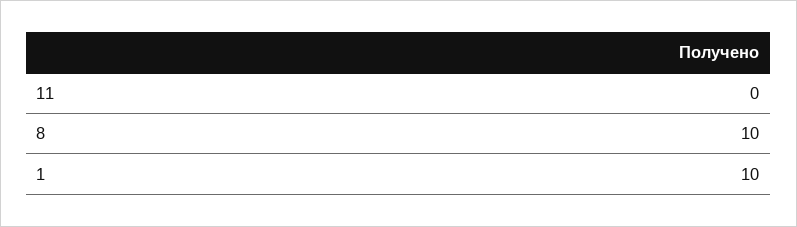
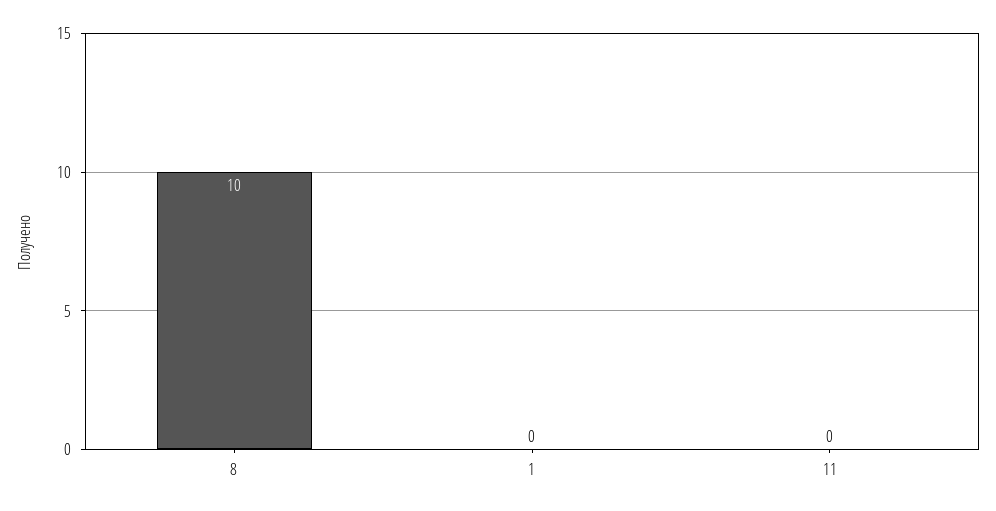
  {
    "11": 0,
    "8": 10,
-   "1": 10
+   "1": 0
  }

